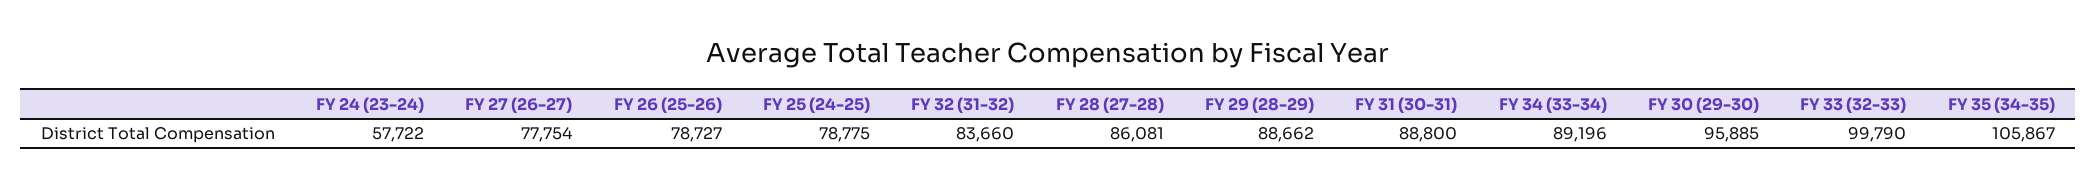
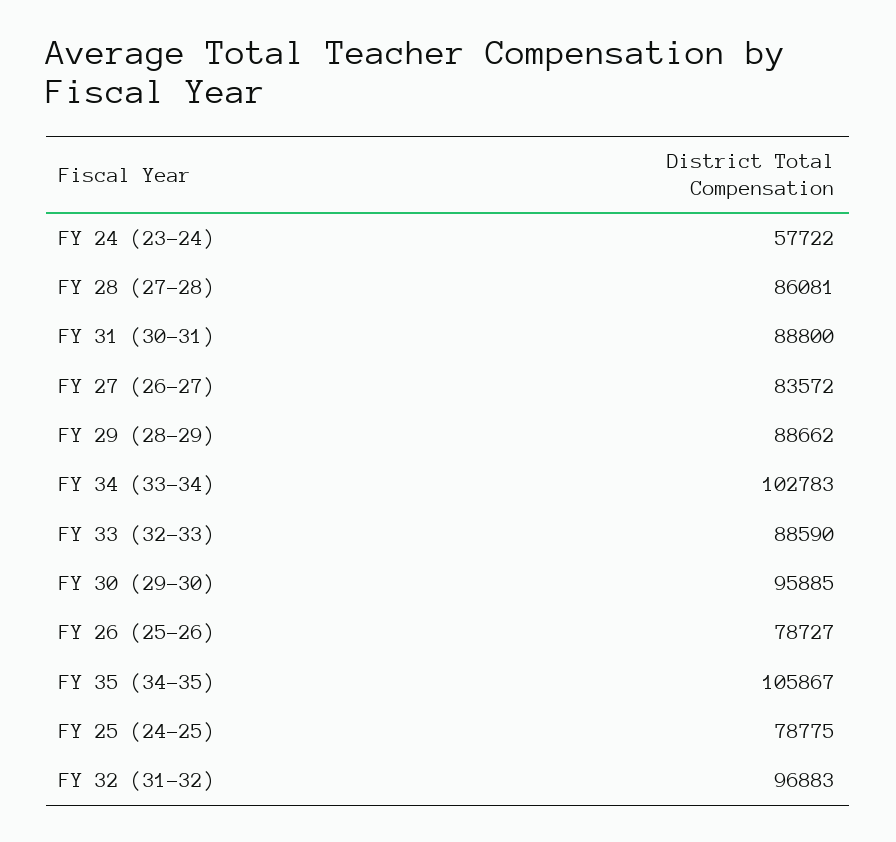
  {
    "FY 24 (23-24)": 57722,
-   "FY 27 (26-27)": 77754,
+   "FY 27 (26-27)": 83572,
    "FY 26 (25-26)": 78727,
    "FY 25 (24-25)": 78775,
-   "FY 32 (31-32)": 83660,
+   "FY 32 (31-32)": 96883,
    "FY 28 (27-28)": 86081,
    "FY 29 (28-29)": 88662,
    "FY 31 (30-31)": 88800,
-   "FY 34 (33-34)": 89196,
+   "FY 34 (33-34)": 102783,
    "FY 30 (29-30)": 95885,
-   "FY 33 (32-33)": 99790,
+   "FY 33 (32-33)": 88590,
    "FY 35 (34-35)": 105867
  }

